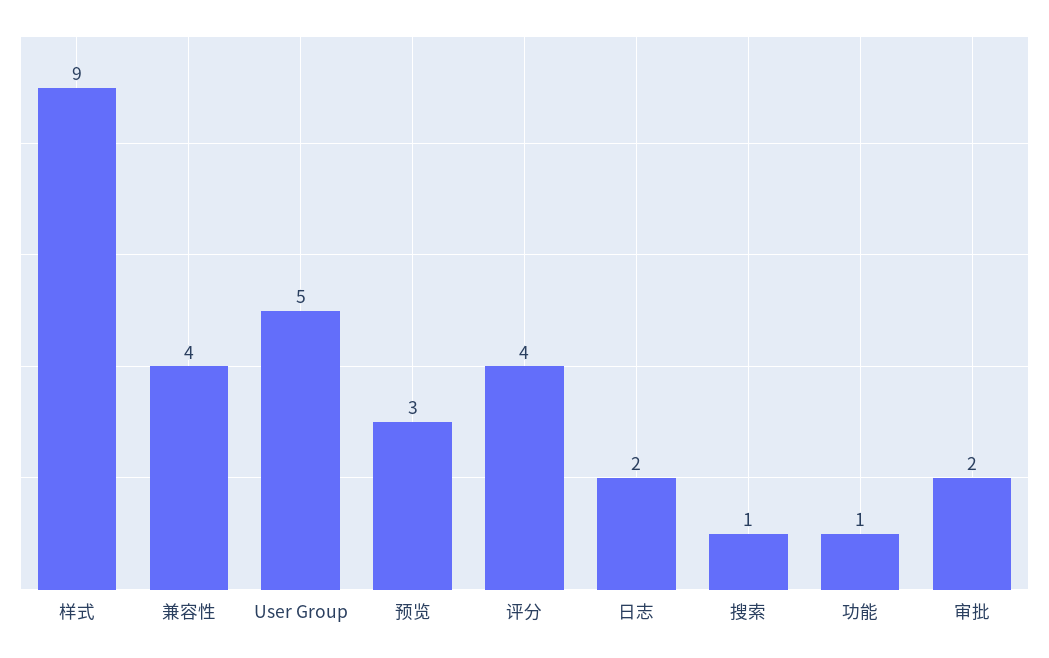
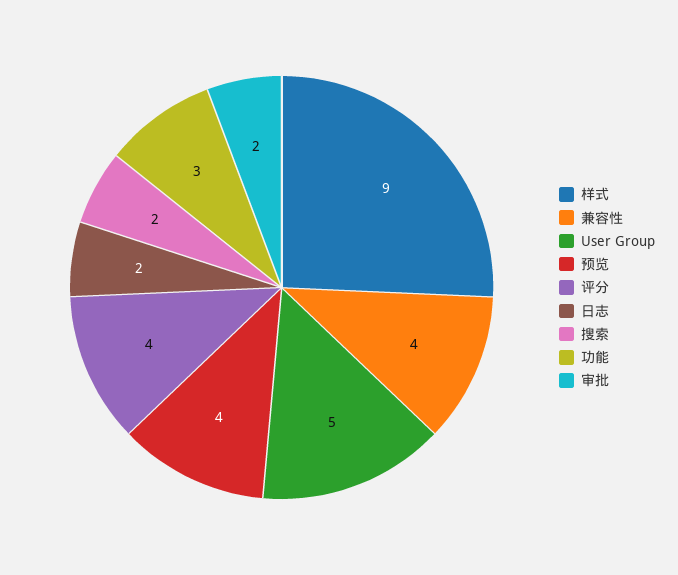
  {
    "样式": 9,
    "兼容性": 4,
    "User Group": 5,
-   "预览": 3,
+   "预览": 4,
    "评分": 4,
    "日志": 2,
-   "搜索": 1,
+   "搜索": 2,
-   "功能": 1,
+   "功能": 3,
    "审批": 2
  }

